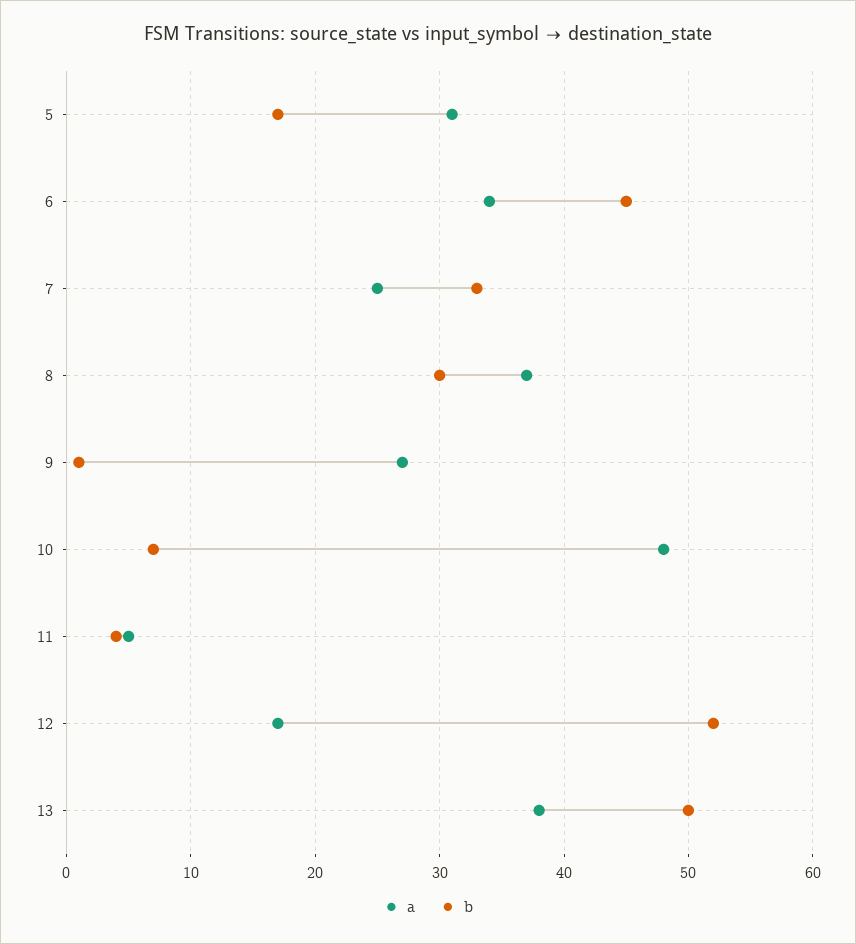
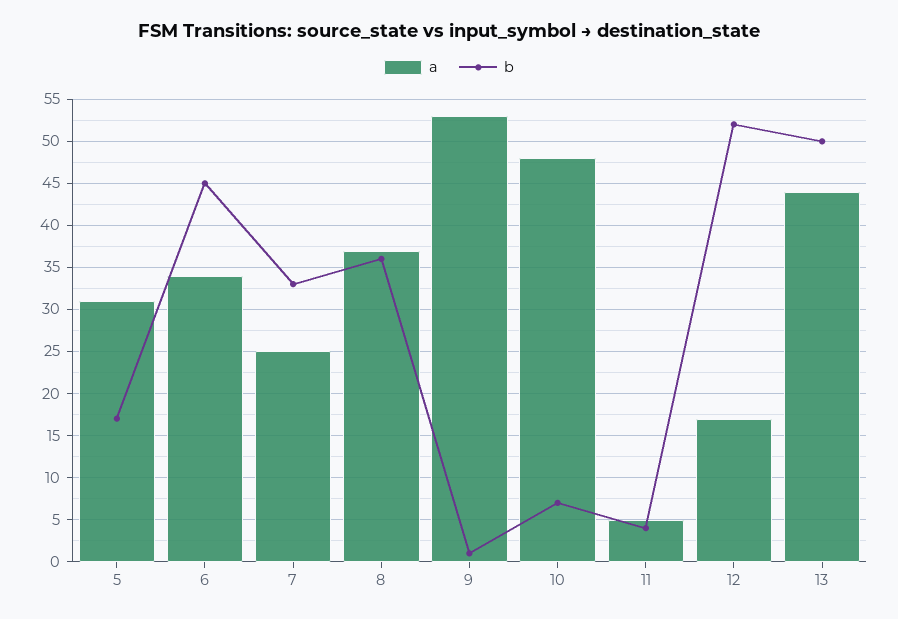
  {
    "a": {
      "5": 31,
      "6": 34,
      "7": 25,
      "8": 37,
-     "9": 27,
+     "9": 53,
      "10": 48,
      "11": 5,
      "12": 17,
-     "13": 38
+     "13": 44
    },
    "b": {
      "5": 17,
      "6": 45,
      "7": 33,
-     "8": 30,
+     "8": 36,
      "9": 1,
      "10": 7,
      "11": 4,
      "12": 52,
      "13": 50
    }
  }

